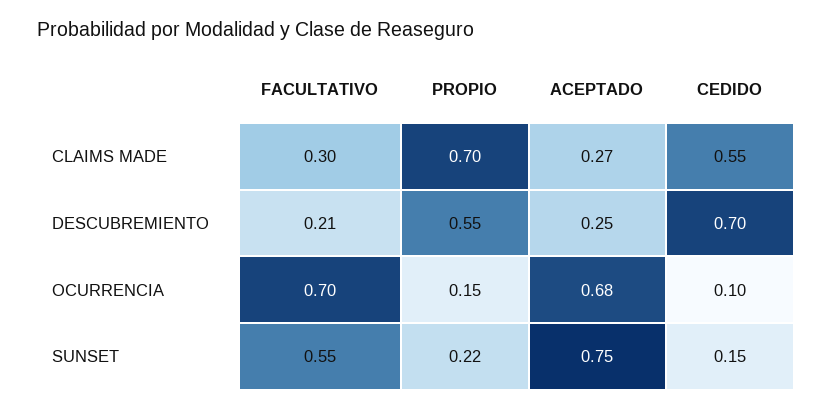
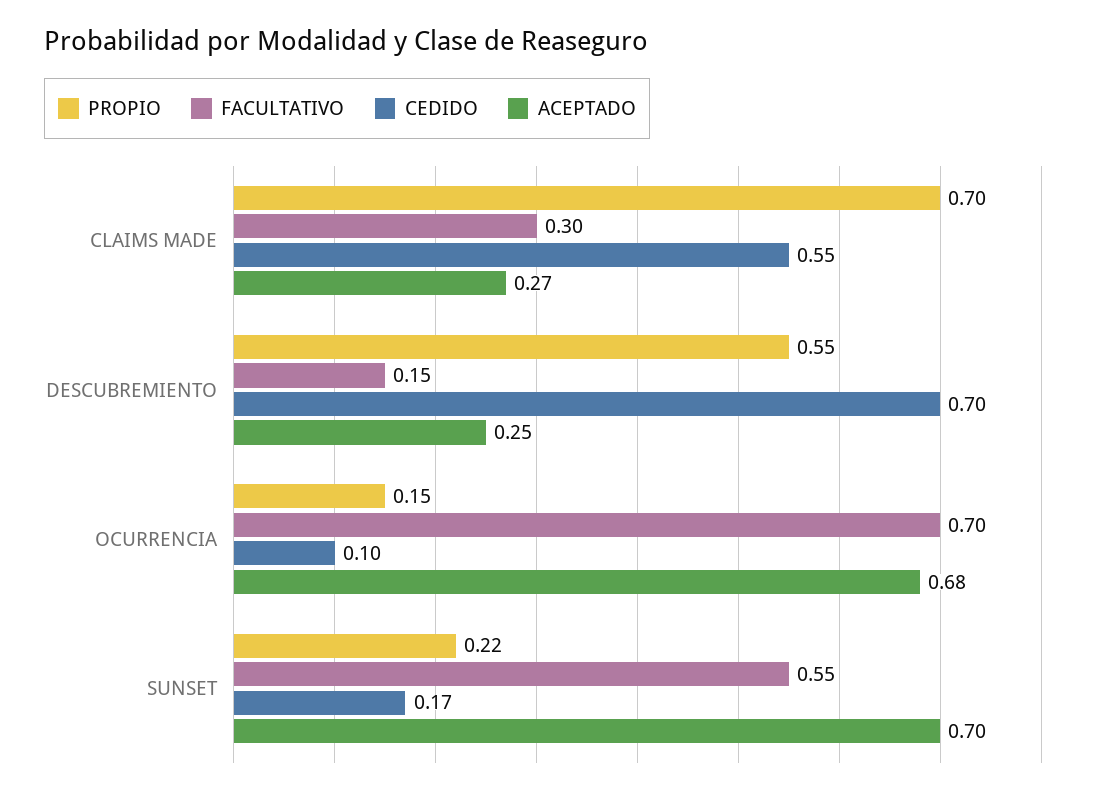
  {
    "FACULTATIVO": {
      "CLAIMS MADE": 0.3,
-     "DESCUBREMIENTO": 0.21,
+     "DESCUBREMIENTO": 0.15,
      "OCURRENCIA": 0.7,
      "SUNSET": 0.55
    },
    "PROPIO": {
      "CLAIMS MADE": 0.7,
      "DESCUBREMIENTO": 0.55,
      "OCURRENCIA": 0.15,
      "SUNSET": 0.22
    },
    "ACEPTADO": {
      "CLAIMS MADE": 0.27,
      "DESCUBREMIENTO": 0.25,
      "OCURRENCIA": 0.68,
-     "SUNSET": 0.75
+     "SUNSET": 0.7
    },
    "CEDIDO": {
      "CLAIMS MADE": 0.55,
      "DESCUBREMIENTO": 0.7,
      "OCURRENCIA": 0.1,
-     "SUNSET": 0.15
+     "SUNSET": 0.17
    }
  }

